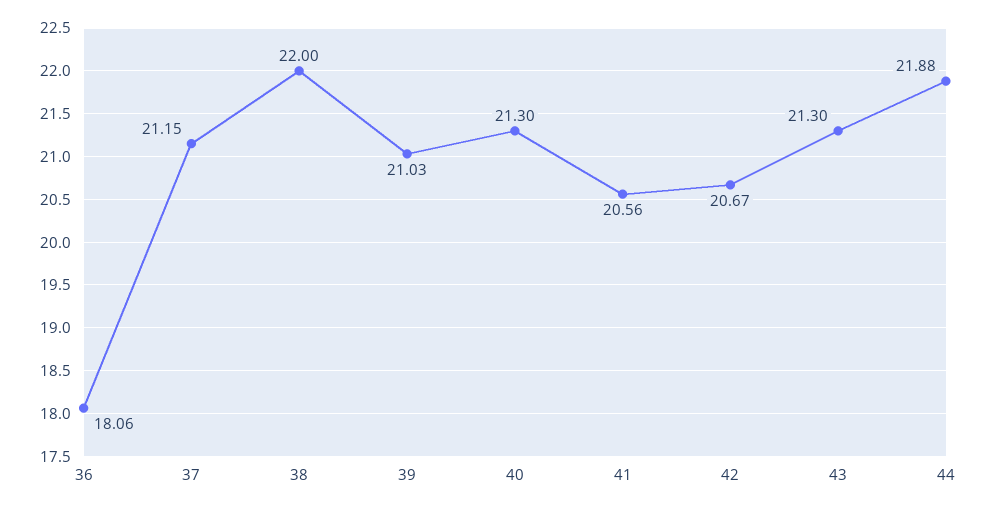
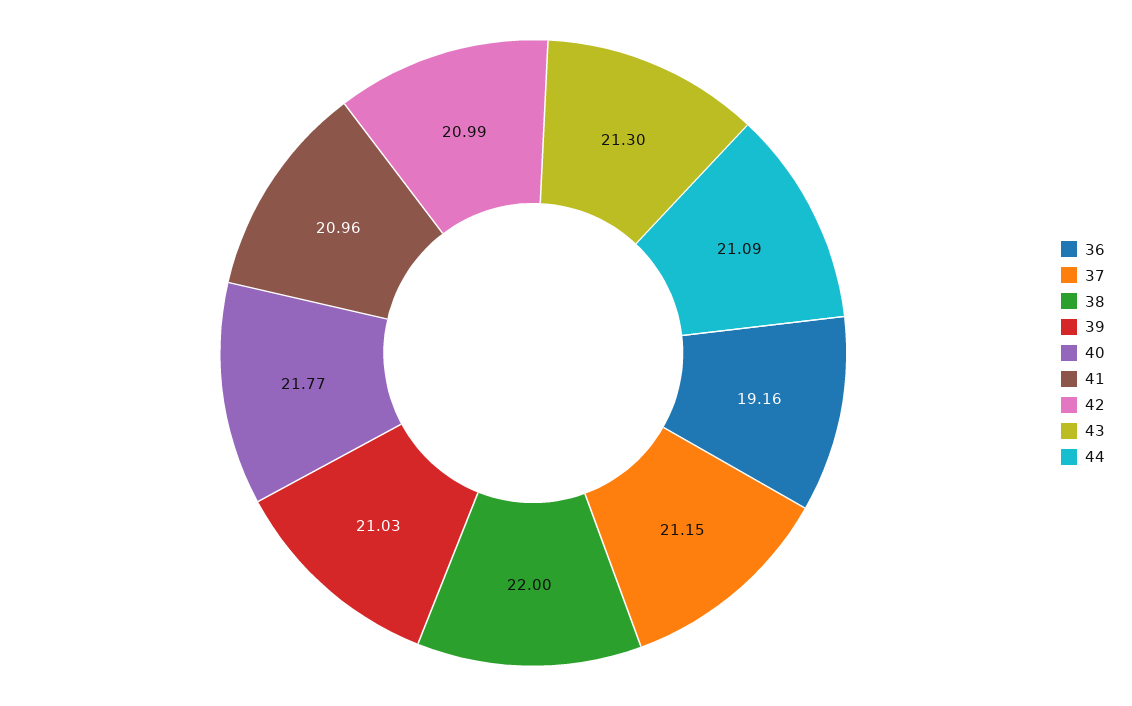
  {
-   "36": 18.06,
+   "36": 19.16,
    "37": 21.15,
    "38": 22,
    "39": 21.03,
-   "40": 21.3,
+   "40": 21.77,
-   "41": 20.56,
+   "41": 20.96,
-   "42": 20.67,
+   "42": 20.99,
    "43": 21.3,
-   "44": 21.88
+   "44": 21.09
  }

